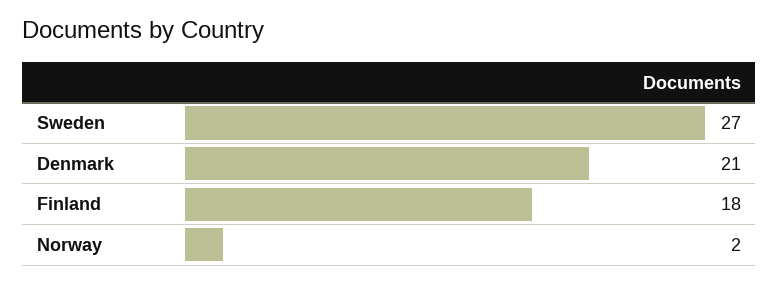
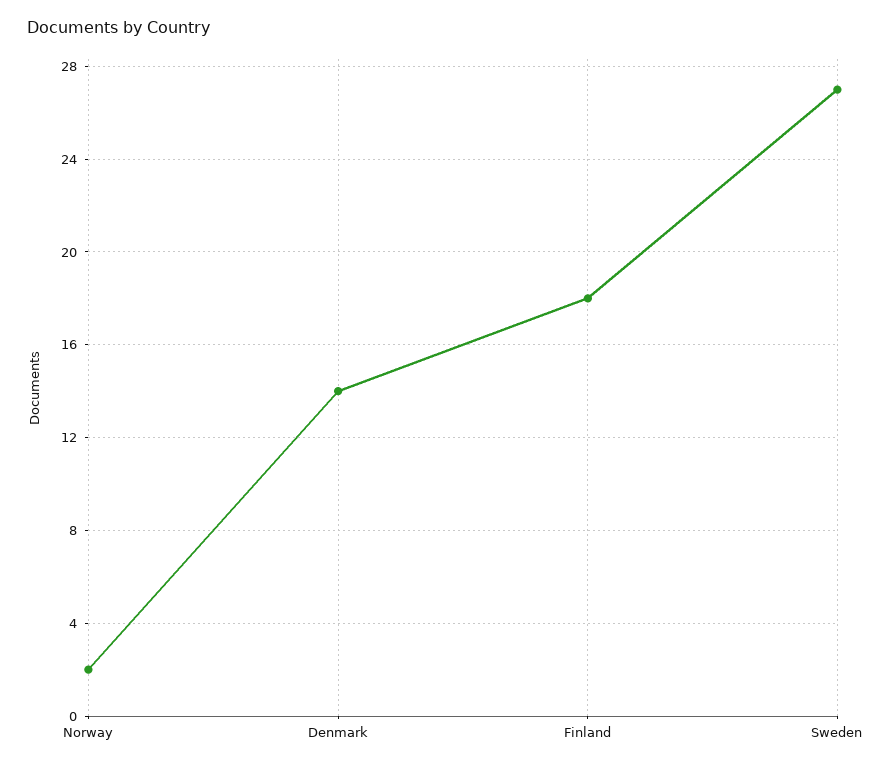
  {
    "Sweden": 27,
-   "Denmark": 21,
+   "Denmark": 14,
    "Finland": 18,
    "Norway": 2
  }

